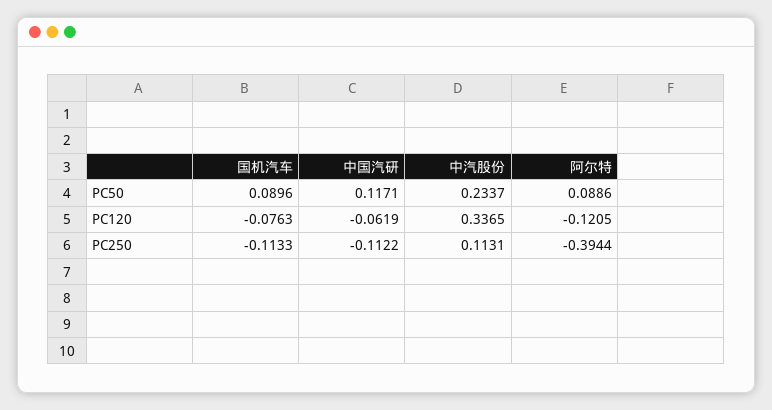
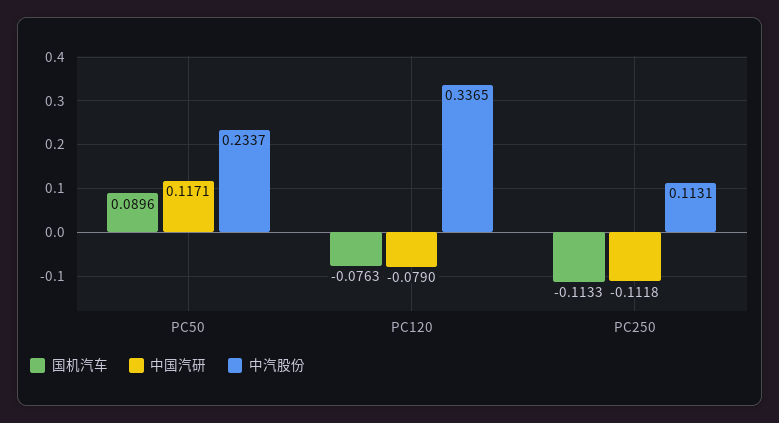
  {
    "国机汽车": {
      "PC50": 0.0896,
      "PC120": -0.0763,
      "PC250": -0.1133
    },
    "中国汽研": {
      "PC50": 0.1171,
-     "PC120": -0.0619,
+     "PC120": -0.079,
-     "PC250": -0.1122
+     "PC250": -0.1118
    },
    "中汽股份": {
      "PC50": 0.2337,
      "PC120": 0.3365,
      "PC250": 0.1131
-   },
+   }
-   "阿尔特": {
-     "PC50": 0.0886,
-     "PC120": -0.1205,
-     "PC250": -0.3944
-   }
  }

